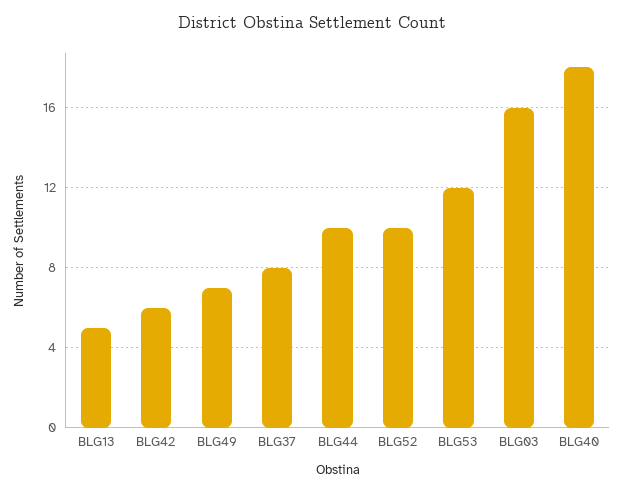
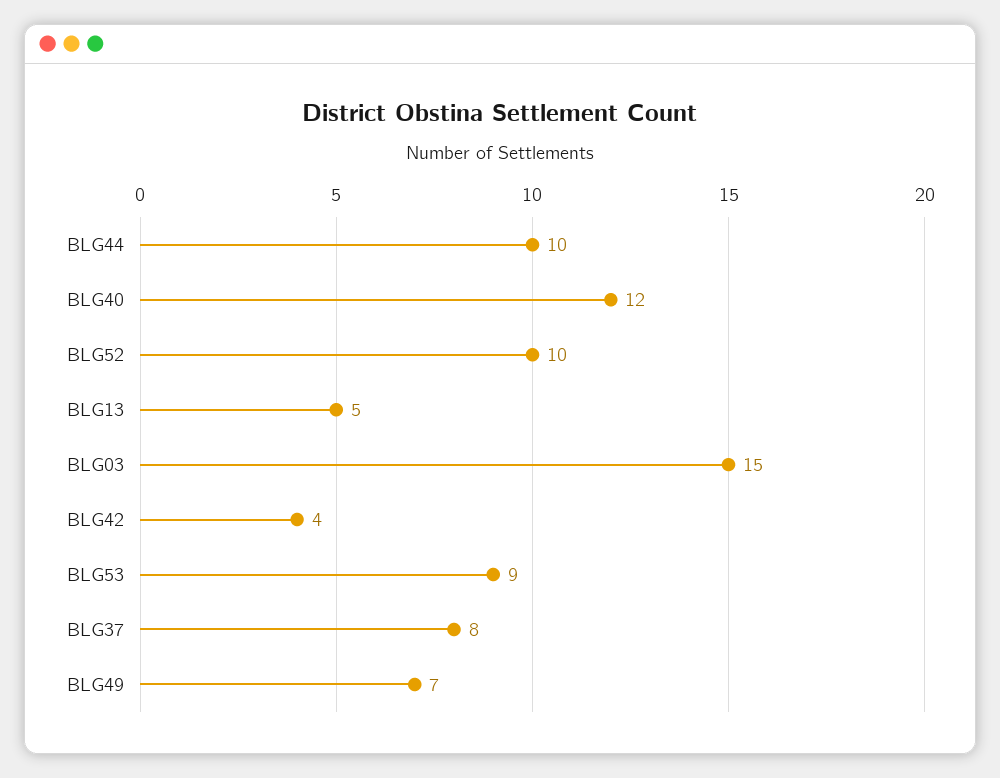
  {
    "BLG13": 5,
-   "BLG42": 6,
+   "BLG42": 4,
    "BLG49": 7,
    "BLG37": 8,
    "BLG44": 10,
    "BLG52": 10,
-   "BLG53": 12,
+   "BLG53": 9,
-   "BLG03": 16,
+   "BLG03": 15,
-   "BLG40": 18
+   "BLG40": 12
  }

